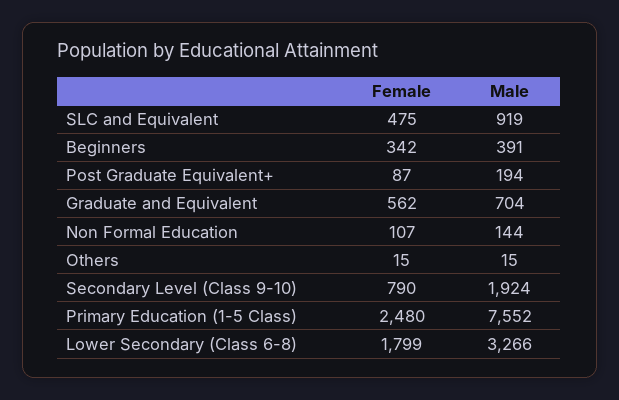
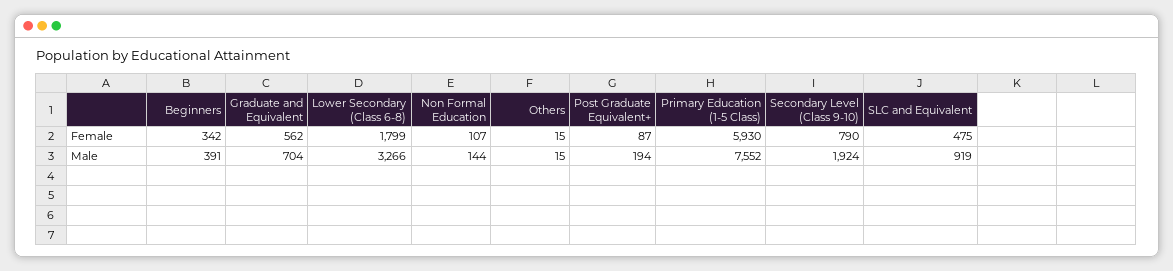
  {
    "Female": {
      "SLC and Equivalent": 475,
      "Beginners": 342,
      "Post Graduate Equivalent+": 87,
      "Graduate and Equivalent": 562,
      "Non Formal Education": 107,
      "Others": 15,
      "Secondary Level (Class 9-10)": 790,
-     "Primary Education (1-5 Class)": 2480,
+     "Primary Education (1-5 Class)": 5930,
      "Lower Secondary (Class 6-8)": 1799
    },
    "Male": {
      "SLC and Equivalent": 919,
      "Beginners": 391,
      "Post Graduate Equivalent+": 194,
      "Graduate and Equivalent": 704,
      "Non Formal Education": 144,
      "Others": 15,
      "Secondary Level (Class 9-10)": 1924,
      "Primary Education (1-5 Class)": 7552,
      "Lower Secondary (Class 6-8)": 3266
    }
  }

